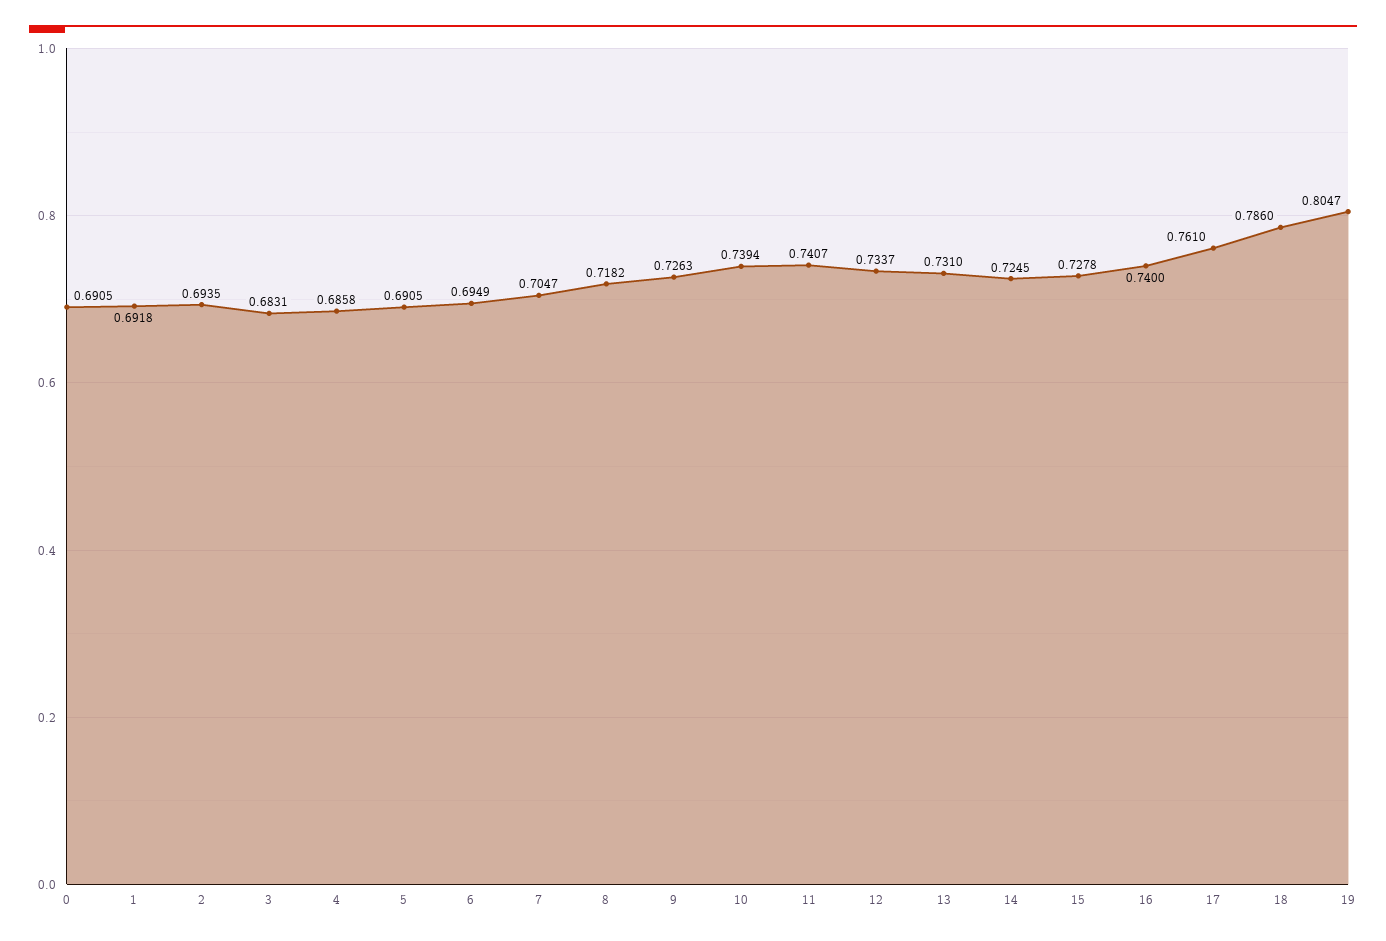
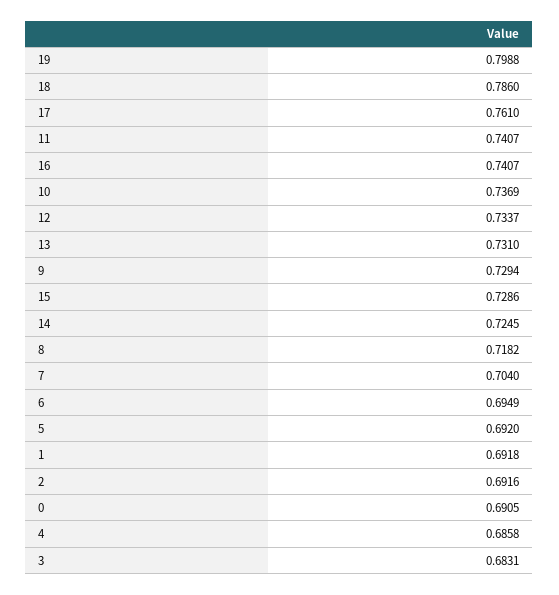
  {
    "0": 0.6905,
    "1": 0.6918,
-   "2": 0.6935,
+   "2": 0.6916,
    "3": 0.6831,
    "4": 0.6858,
-   "5": 0.6905,
+   "5": 0.692,
    "6": 0.6949,
-   "7": 0.7047,
+   "7": 0.704,
    "8": 0.7182,
-   "9": 0.7263,
+   "9": 0.7294,
-   "10": 0.7394,
+   "10": 0.7369,
    "11": 0.7407,
    "12": 0.7337,
    "13": 0.731,
    "14": 0.7245,
-   "15": 0.7278,
+   "15": 0.7286,
-   "16": 0.74,
+   "16": 0.7407,
    "17": 0.761,
    "18": 0.786,
-   "19": 0.8047
+   "19": 0.7988
  }

